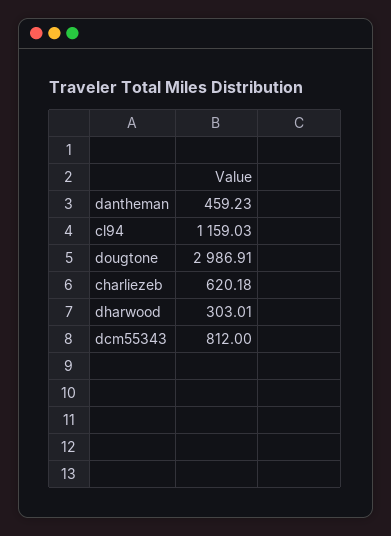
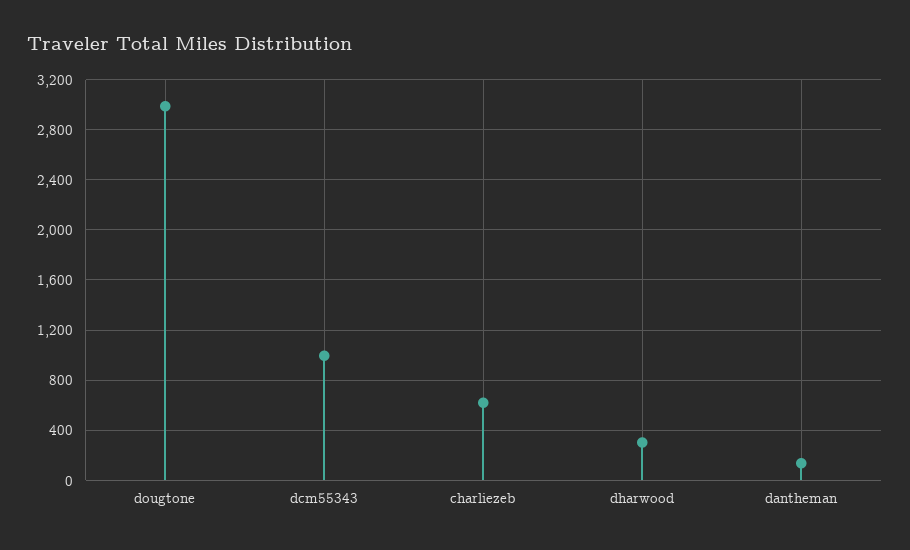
  {
-   "dantheman": 459.23,
+   "dantheman": 150,
-   "cl94": 1159.03,
    "dougtone": 2986.91,
    "charliezeb": 620.18,
    "dharwood": 303.01,
-   "dcm55343": 812
+   "dcm55343": 1000
  }

